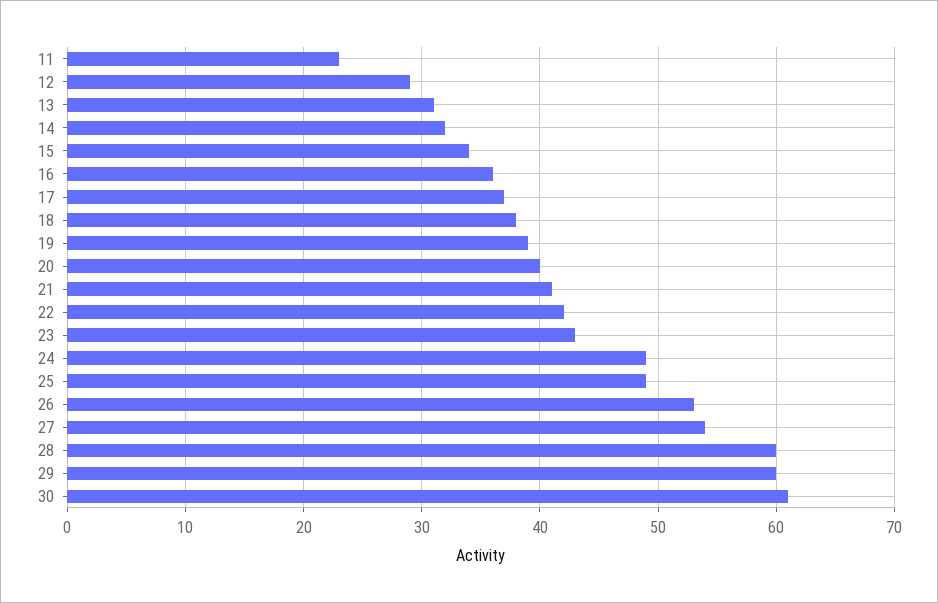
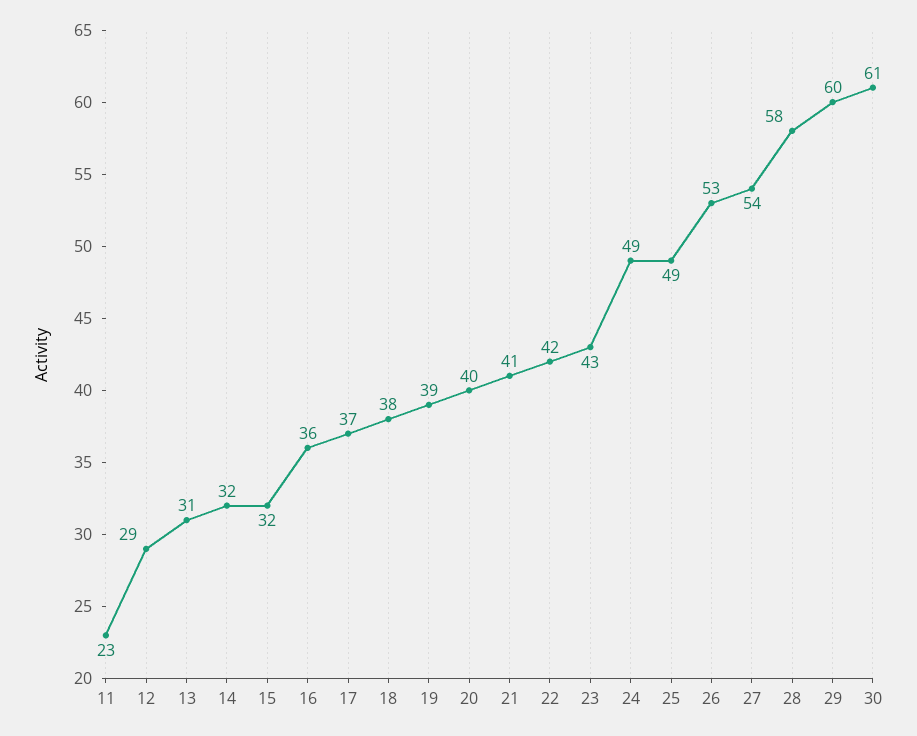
  {
    "11": 23,
    "12": 29,
    "13": 31,
    "14": 32,
-   "15": 34,
+   "15": 32,
    "16": 36,
    "17": 37,
    "18": 38,
    "19": 39,
    "20": 40,
    "21": 41,
    "22": 42,
    "23": 43,
    "24": 49,
    "25": 49,
    "26": 53,
    "27": 54,
-   "28": 60,
+   "28": 58,
    "29": 60,
    "30": 61
  }

